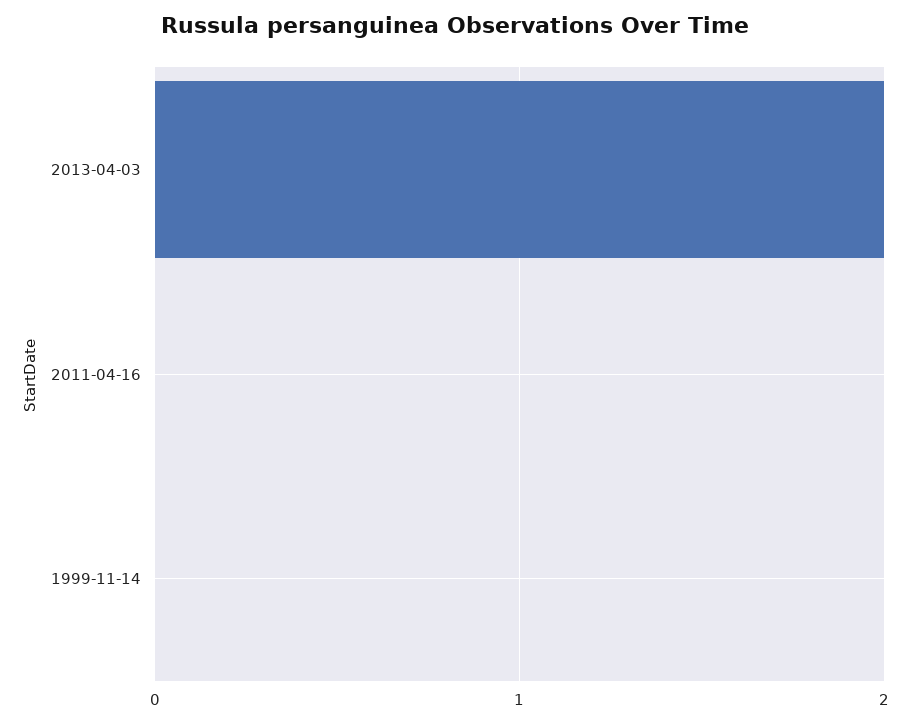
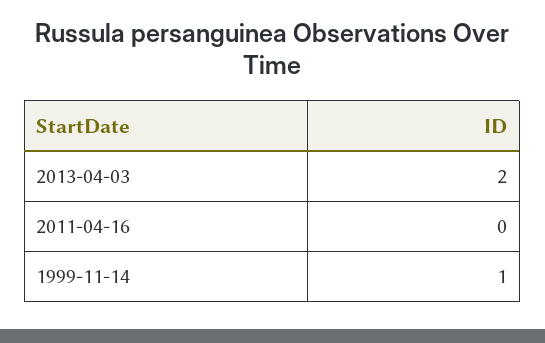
  {
    "2013-04-03": 2,
    "2011-04-16": 0,
-   "1999-11-14": 0
+   "1999-11-14": 1
  }

